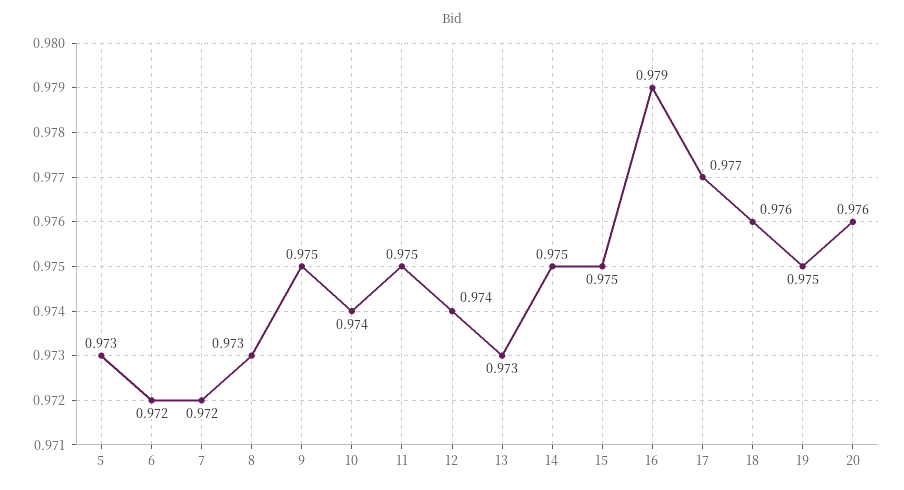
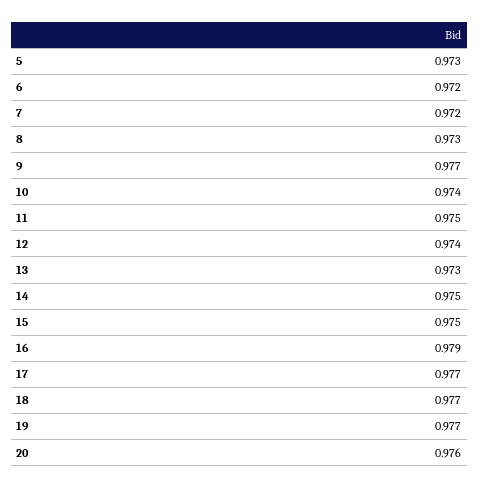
  {
    "5": 0.973,
    "6": 0.972,
    "7": 0.972,
    "8": 0.973,
-   "9": 0.975,
+   "9": 0.977,
    "10": 0.974,
    "11": 0.975,
    "12": 0.974,
    "13": 0.973,
    "14": 0.975,
    "15": 0.975,
    "16": 0.979,
    "17": 0.977,
-   "18": 0.976,
+   "18": 0.977,
-   "19": 0.975,
+   "19": 0.977,
    "20": 0.976
  }

